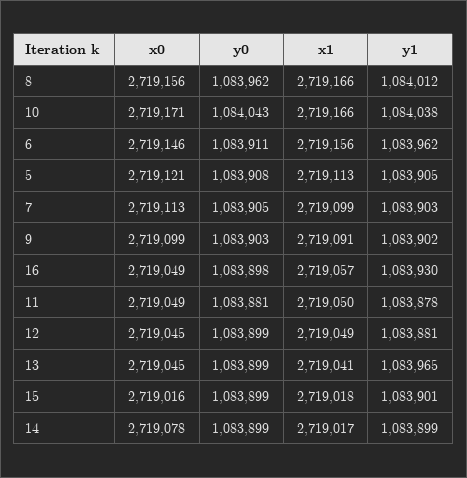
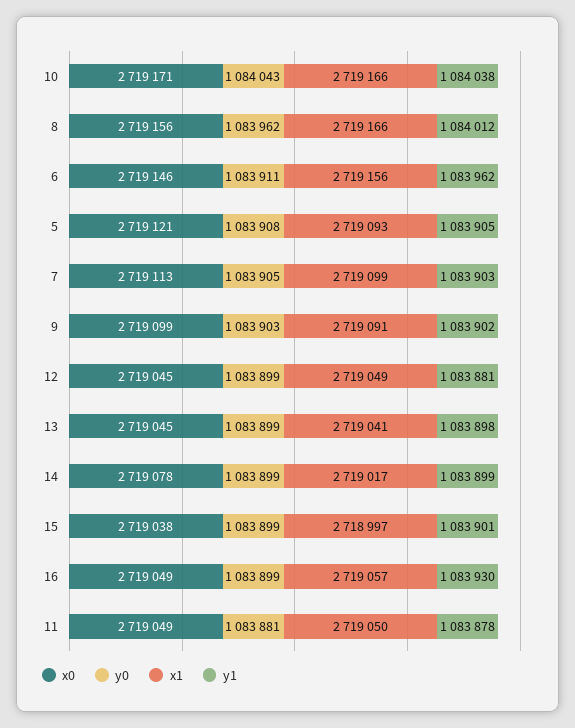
  {
    "x0": {
      "8": 2719156,
      "10": 2719171,
      "6": 2719146,
      "5": 2719121,
      "7": 2719113,
      "9": 2719099,
      "16": 2719049,
      "11": 2719049,
      "12": 2719045,
      "13": 2719045,
-     "15": 2719016,
+     "15": 2719038,
      "14": 2719078
    },
    "y0": {
      "8": 1083962,
      "10": 1084043,
      "6": 1083911,
      "5": 1083908,
      "7": 1083905,
      "9": 1083903,
-     "16": 1083898,
+     "16": 1083899,
      "11": 1083881,
      "12": 1083899,
      "13": 1083899,
      "15": 1083899,
      "14": 1083899
    },
    "x1": {
      "8": 2719166,
      "10": 2719166,
      "6": 2719156,
-     "5": 2719113,
+     "5": 2719093,
      "7": 2719099,
      "9": 2719091,
      "16": 2719057,
      "11": 2719050,
      "12": 2719049,
      "13": 2719041,
-     "15": 2719018,
+     "15": 2718997,
      "14": 2719017
    },
    "y1": {
      "8": 1084012,
      "10": 1084038,
      "6": 1083962,
      "5": 1083905,
      "7": 1083903,
      "9": 1083902,
      "16": 1083930,
      "11": 1083878,
      "12": 1083881,
-     "13": 1083965,
+     "13": 1083898,
      "15": 1083901,
      "14": 1083899
    }
  }

